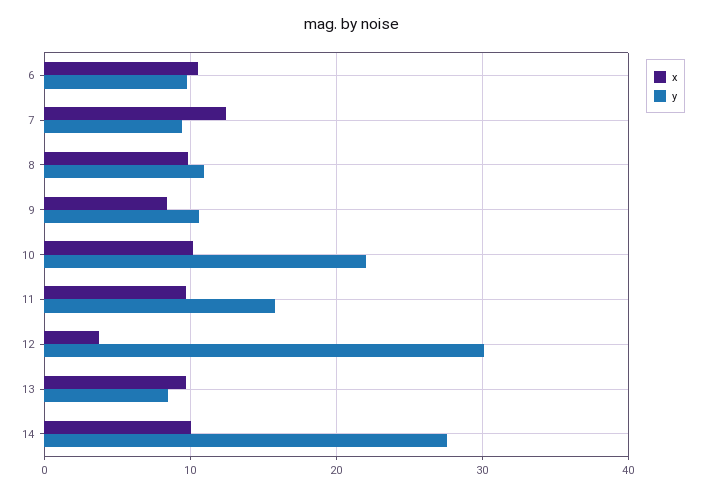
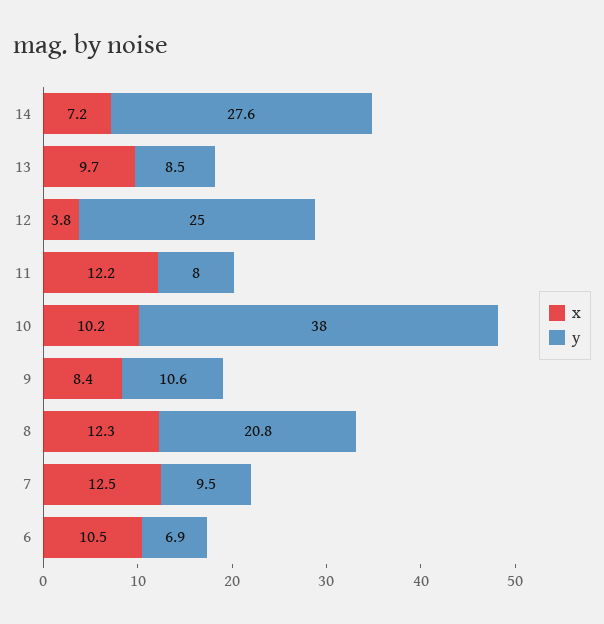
  {
    "x": {
      "6": 10.5,
      "7": 12.5,
-     "8": 10,
+     "8": 12.3,
      "9": 8.4,
      "10": 10.2,
-     "11": 10,
+     "11": 12.2,
      "12": 3.8,
      "13": 9.7,
-     "14": 10
+     "14": 7.2
    },
    "y": {
-     "6": 10,
+     "6": 6.9,
      "7": 9.5,
-     "8": 11,
+     "8": 20.8,
      "9": 10.6,
-     "10": 22,
+     "10": 38,
-     "11": 16,
+     "11": 8,
-     "12": 30,
+     "12": 25,
      "13": 8.5,
      "14": 27.6
    }
  }

